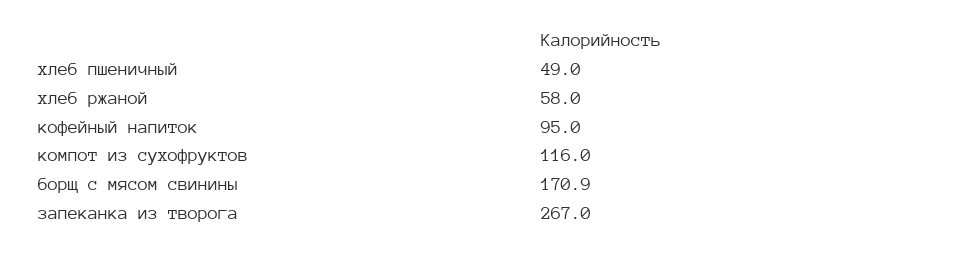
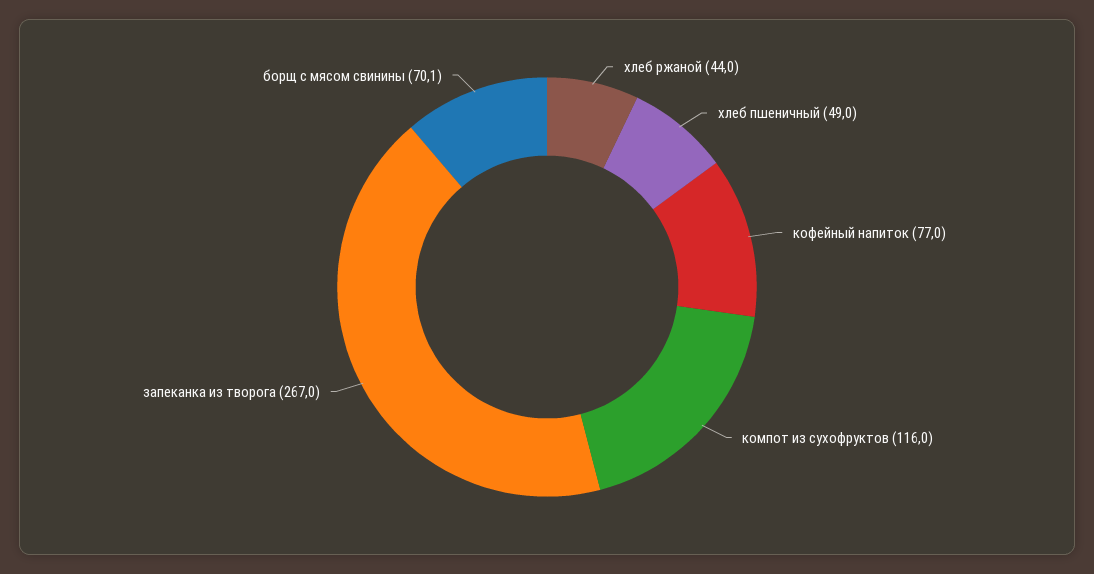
  {
    "хлеб пшеничный": 49,
-   "хлеб ржаной": 58,
+   "хлеб ржаной": 44,
-   "кофейный напиток": 95,
+   "кофейный напиток": 77,
    "компот из сухофруктов": 116,
-   "борщ с мясом свинины": 170.9,
+   "борщ с мясом свинины": 70.1,
    "запеканка из творога": 267
  }

